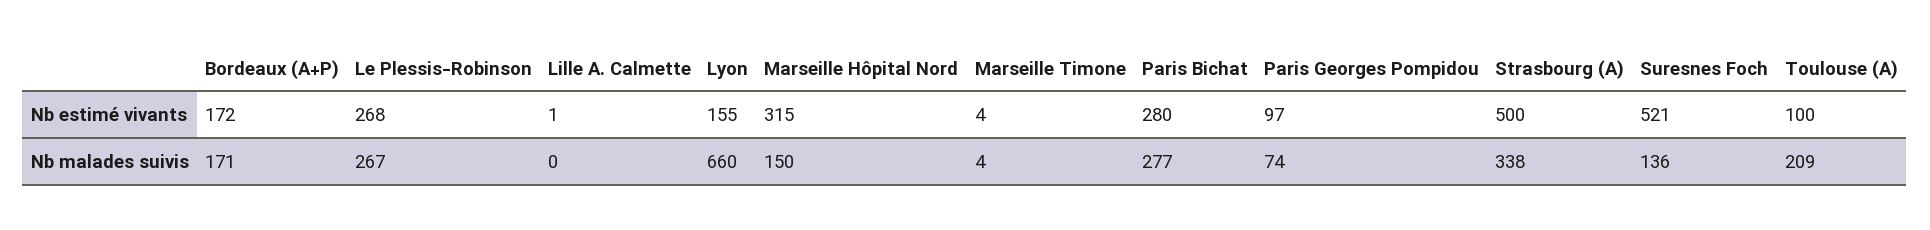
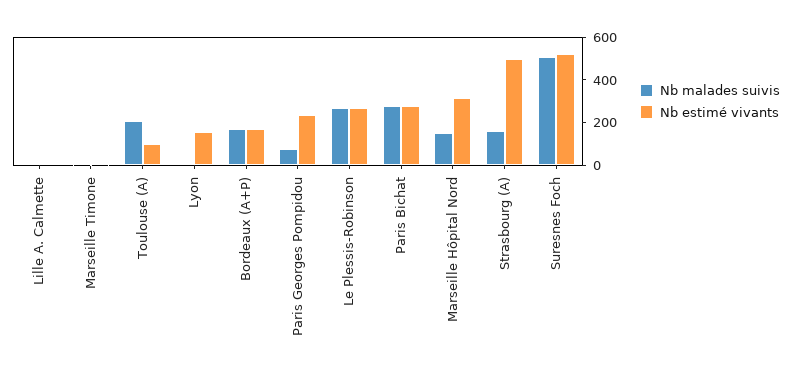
  {
    "Nb estimé vivants": {
      "Bordeaux (A+P)": 172,
      "Le Plessis-Robinson": 268,
      "Lille A. Calmette": 1,
      "Lyon": 155,
      "Marseille Hôpital Nord": 315,
      "Marseille Timone": 4,
      "Paris Bichat": 280,
-     "Paris Georges Pompidou": 97,
+     "Paris Georges Pompidou": 250,
      "Strasbourg (A)": 500,
      "Suresnes Foch": 521,
      "Toulouse (A)": 100
    },
    "Nb malades suivis": {
      "Bordeaux (A+P)": 171,
      "Le Plessis-Robinson": 267,
      "Lille A. Calmette": 0,
-     "Lyon": 660,
+     "Lyon": 0,
      "Marseille Hôpital Nord": 150,
      "Marseille Timone": 4,
      "Paris Bichat": 277,
      "Paris Georges Pompidou": 74,
-     "Strasbourg (A)": 338,
+     "Strasbourg (A)": 150,
-     "Suresnes Foch": 136,
+     "Suresnes Foch": 500,
      "Toulouse (A)": 209
    }
  }

